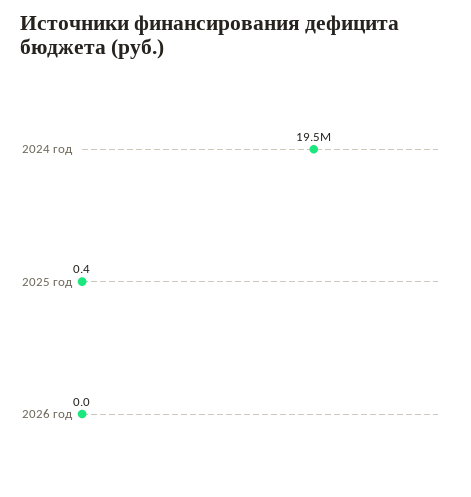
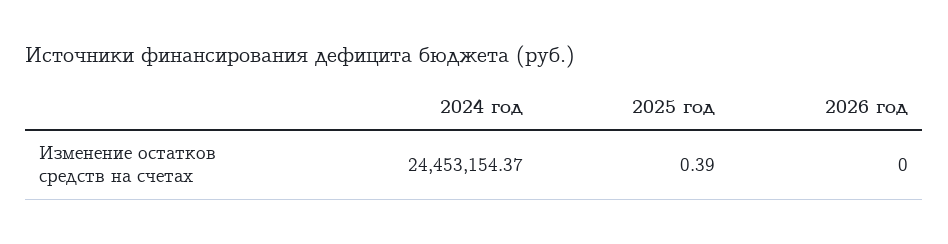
  {
-   "2024 год": 19500000,
+   "2024 год": 24453154.37,
    "2025 год": 0.39,
    "2026 год": 0
  }

